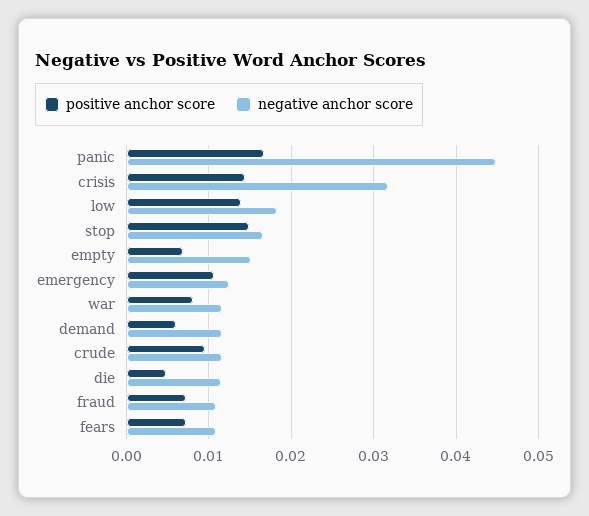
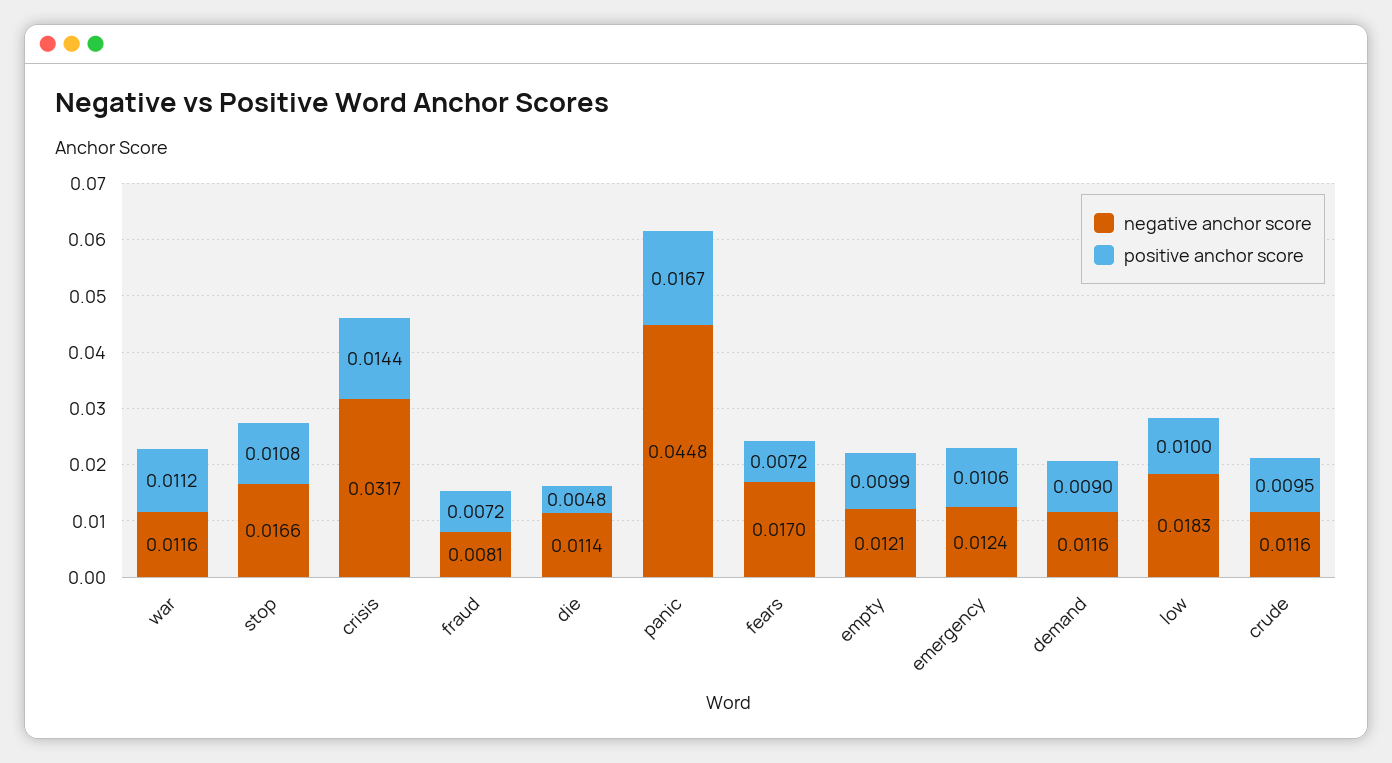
  {
    "positive anchor score": {
      "panic": 0.0167,
      "crisis": 0.0144,
-     "low": 0.014,
+     "low": 0.01,
-     "stop": 0.015,
+     "stop": 0.0108,
-     "empty": 0.007,
+     "empty": 0.0099,
      "emergency": 0.0106,
-     "war": 0.008,
+     "war": 0.0112,
-     "demand": 0.006,
+     "demand": 0.009,
      "crude": 0.0095,
      "die": 0.0048,
      "fraud": 0.0072,
      "fears": 0.0072
    },
    "negative anchor score": {
      "panic": 0.0448,
      "crisis": 0.0317,
      "low": 0.0183,
      "stop": 0.0166,
-     "empty": 0.015,
+     "empty": 0.0121,
      "emergency": 0.0124,
      "war": 0.0116,
      "demand": 0.0116,
      "crude": 0.0116,
      "die": 0.0114,
-     "fraud": 0.011,
+     "fraud": 0.0081,
-     "fears": 0.011
+     "fears": 0.017
    }
  }

